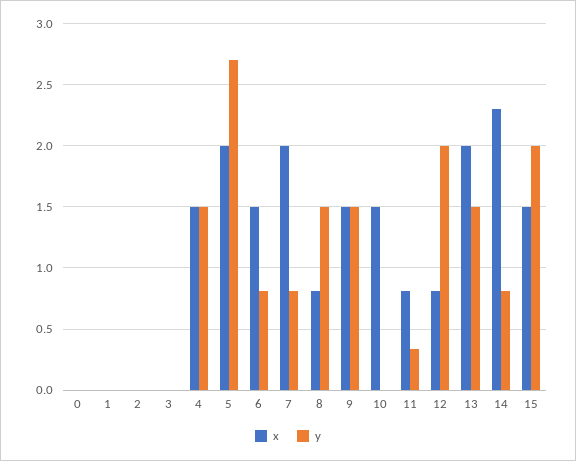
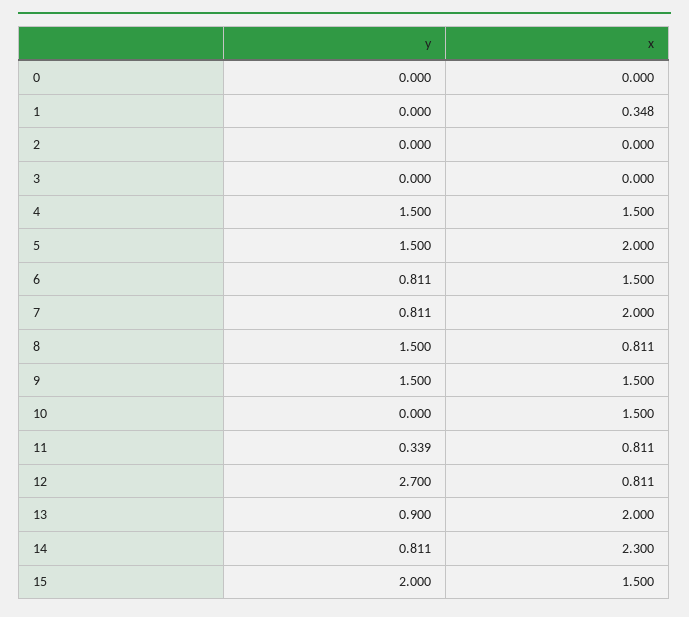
  {
    "x": {
      "0": 0,
-     "1": 0,
+     "1": 0.348,
      "2": 0,
      "3": 0,
      "4": 1.5,
      "5": 2,
      "6": 1.5,
      "7": 2,
      "8": 0.811,
      "9": 1.5,
      "10": 1.5,
      "11": 0.811,
      "12": 0.811,
      "13": 2,
      "14": 2.3,
      "15": 1.5
    },
    "y": {
      "0": 0,
      "1": 0,
      "2": 0,
      "3": 0,
      "4": 1.5,
-     "5": 2.7,
+     "5": 1.5,
      "6": 0.811,
      "7": 0.811,
      "8": 1.5,
      "9": 1.5,
      "10": 0,
      "11": 0.339,
-     "12": 2,
+     "12": 2.7,
-     "13": 1.5,
+     "13": 0.9,
      "14": 0.811,
      "15": 2
    }
  }

